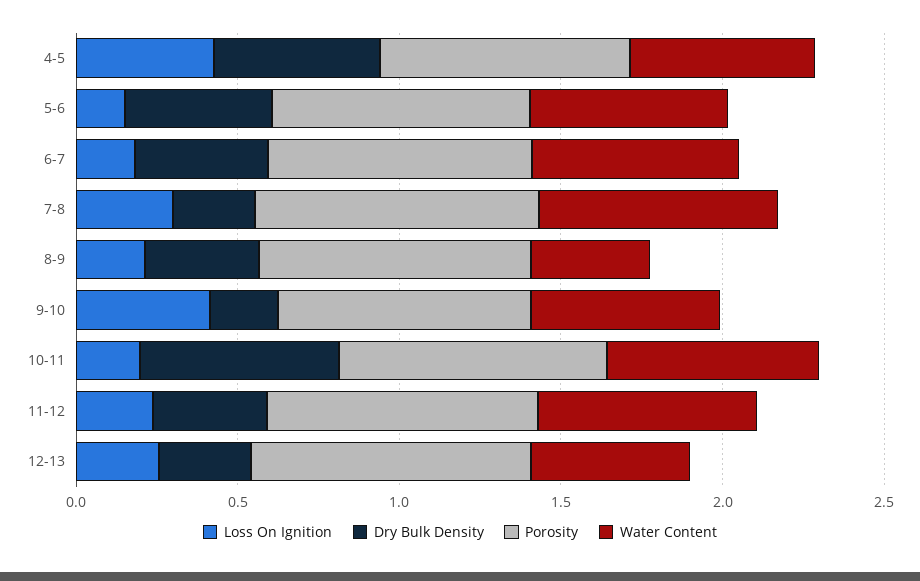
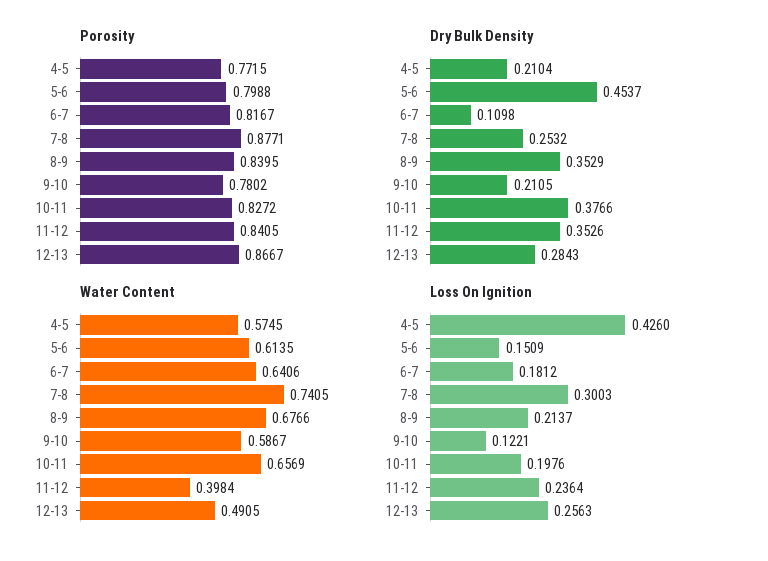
  {
    "Loss On Ignition": {
      "4-5": 0.426,
      "5-6": 0.1509,
      "6-7": 0.1812,
      "7-8": 0.3003,
      "8-9": 0.2137,
-     "9-10": 0.4,
+     "9-10": 0.1221,
      "10-11": 0.1976,
      "11-12": 0.2364,
      "12-13": 0.2563
    },
    "Dry Bulk Density": {
-     "4-5": 0.5,
+     "4-5": 0.2104,
      "5-6": 0.4537,
-     "6-7": 0.4,
+     "6-7": 0.1098,
      "7-8": 0.2532,
      "8-9": 0.3529,
      "9-10": 0.2105,
-     "10-11": 0.6,
+     "10-11": 0.3766,
      "11-12": 0.3526,
      "12-13": 0.2843
    },
    "Porosity": {
      "4-5": 0.7715,
      "5-6": 0.7988,
      "6-7": 0.8167,
      "7-8": 0.8771,
      "8-9": 0.8395,
      "9-10": 0.7802,
      "10-11": 0.8272,
      "11-12": 0.8405,
      "12-13": 0.8667
    },
    "Water Content": {
      "4-5": 0.5745,
      "5-6": 0.6135,
      "6-7": 0.6406,
      "7-8": 0.7405,
-     "8-9": 0.4,
+     "8-9": 0.6766,
      "9-10": 0.5867,
      "10-11": 0.6569,
-     "11-12": 0.7,
+     "11-12": 0.3984,
      "12-13": 0.4905
    }
  }

